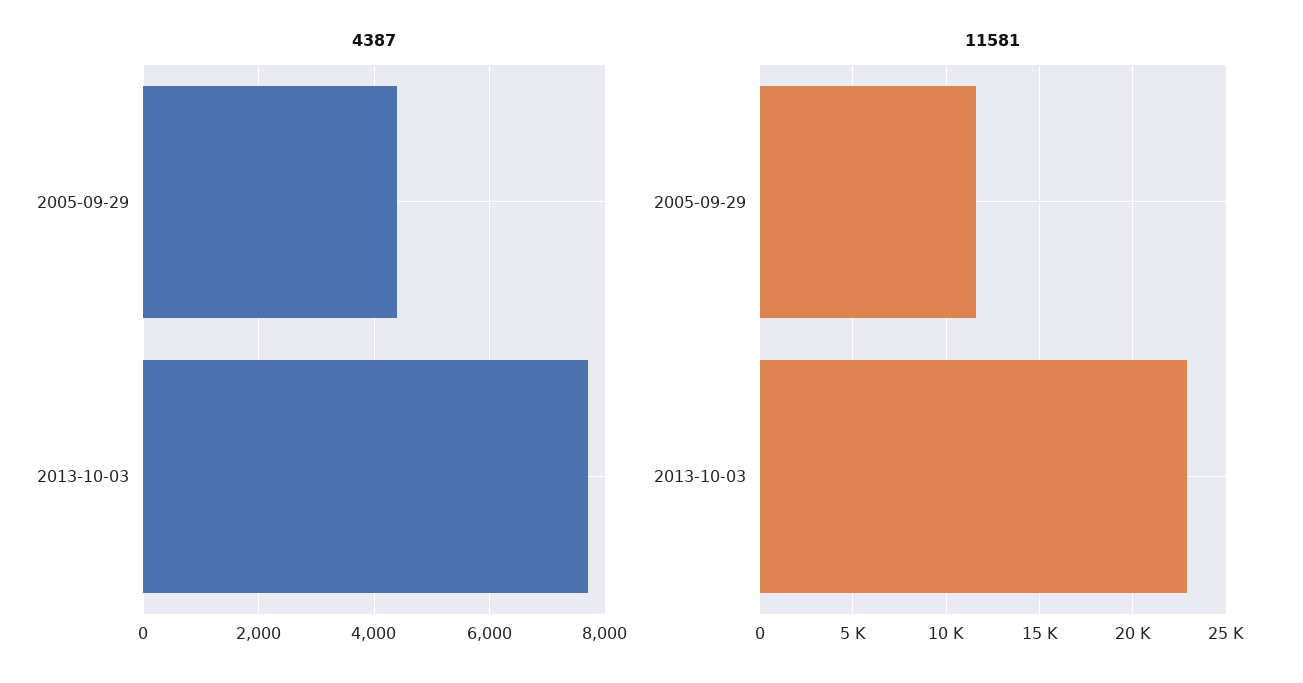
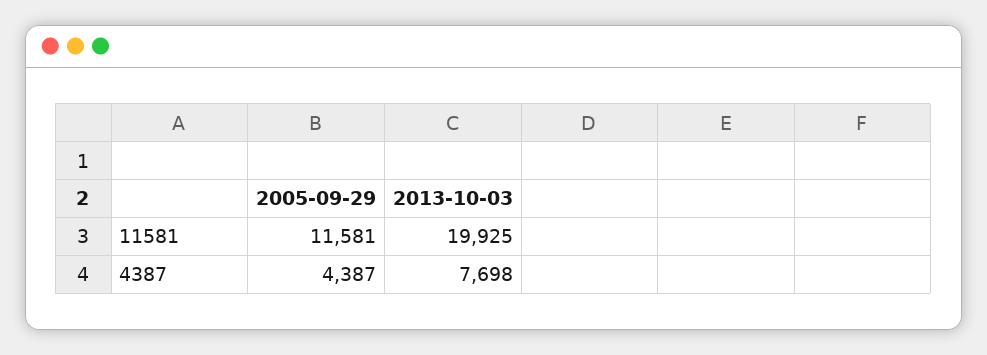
  {
    "4387": {
      "2005-09-29": 4387,
      "2013-10-03": 7698
    },
    "11581": {
      "2005-09-29": 11581,
-     "2013-10-03": 23000
+     "2013-10-03": 19925
    }
  }

